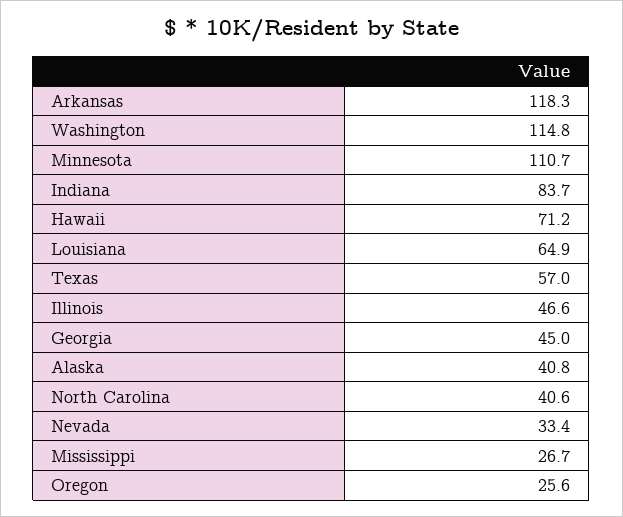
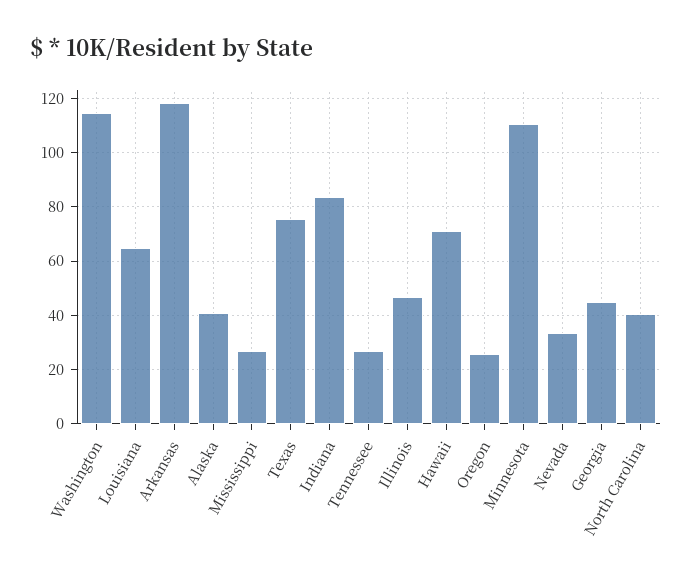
  {
    "Arkansas": 118.3,
    "Washington": 114.8,
    "Minnesota": 110.7,
    "Indiana": 83.7,
    "Hawaii": 71.2,
    "Louisiana": 64.9,
-   "Texas": 57,
+   "Texas": 75,
    "Illinois": 46.6,
    "Georgia": 45,
    "Alaska": 40.8,
    "North Carolina": 40.6,
    "Nevada": 33.4,
    "Mississippi": 26.7,
-   "Oregon": 25.6
+   "Oregon": 25.6,
+   "Tennessee": 27.5
  }

